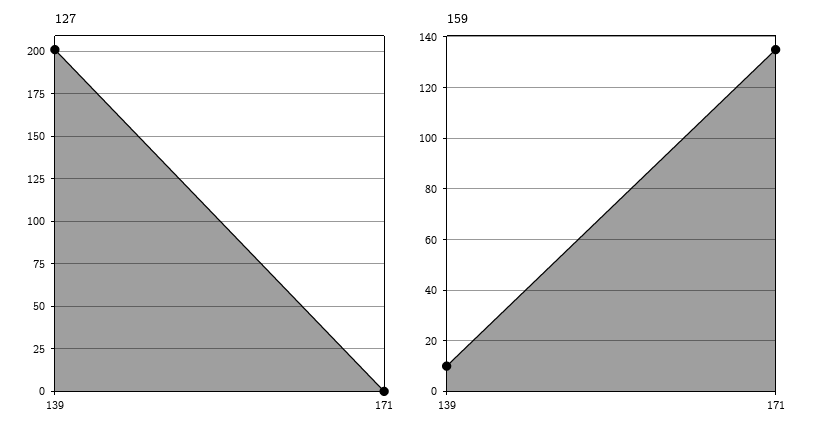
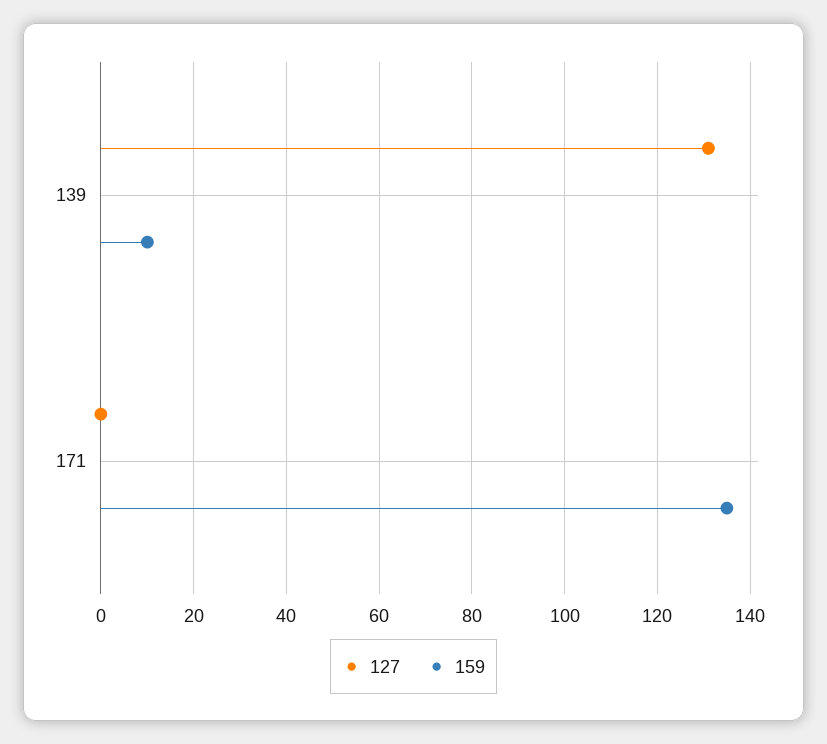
  {
    "127": {
-     "139": 200,
+     "139": 130,
      "171": 0
    },
    "159": {
      "139": 10,
      "171": 135
    }
  }

